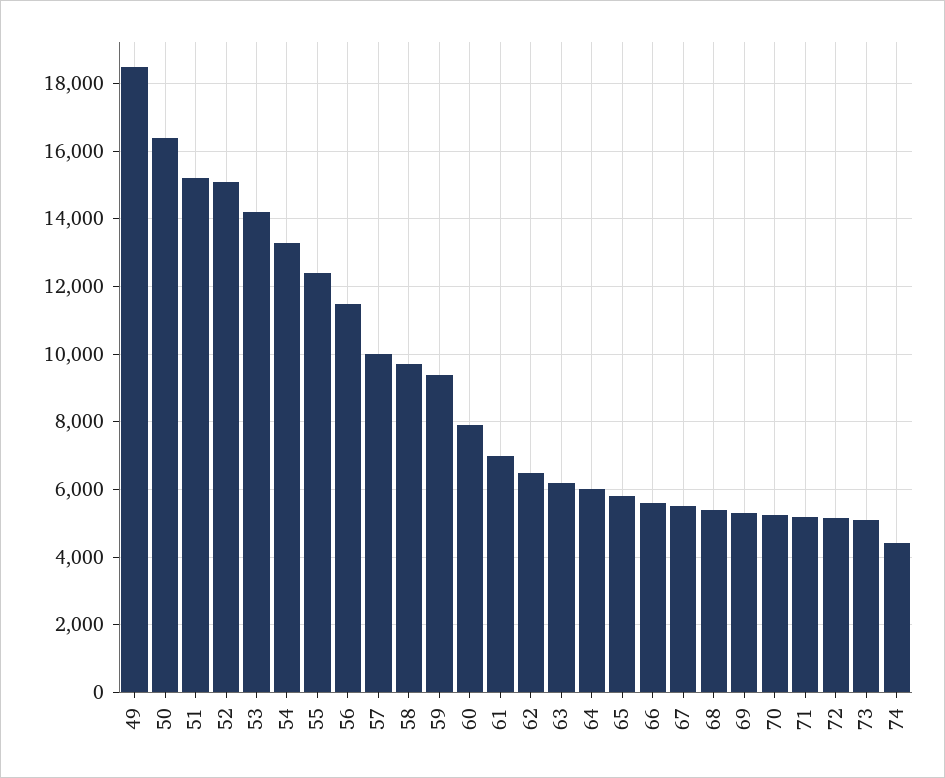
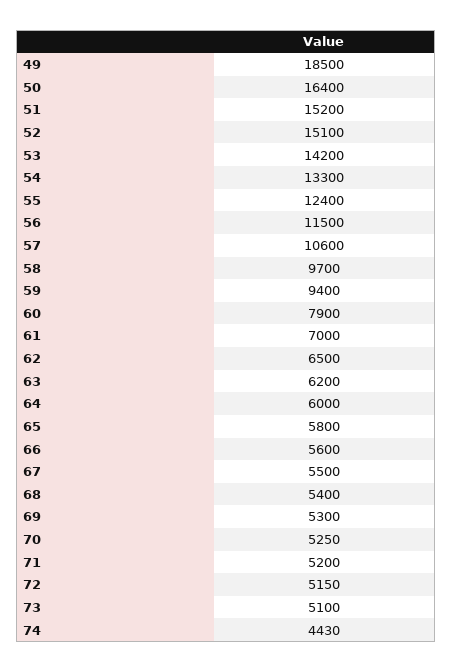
  {
    "49": 18500,
    "50": 16400,
    "51": 15200,
    "52": 15100,
    "53": 14200,
    "54": 13300,
    "55": 12400,
    "56": 11500,
-   "57": 10000,
+   "57": 10600,
    "58": 9700,
    "59": 9400,
    "60": 7900,
    "61": 7000,
    "62": 6500,
    "63": 6200,
    "64": 6000,
    "65": 5800,
    "66": 5600,
    "67": 5500,
    "68": 5400,
    "69": 5300,
    "70": 5250,
    "71": 5200,
    "72": 5150,
    "73": 5100,
    "74": 4430
  }

